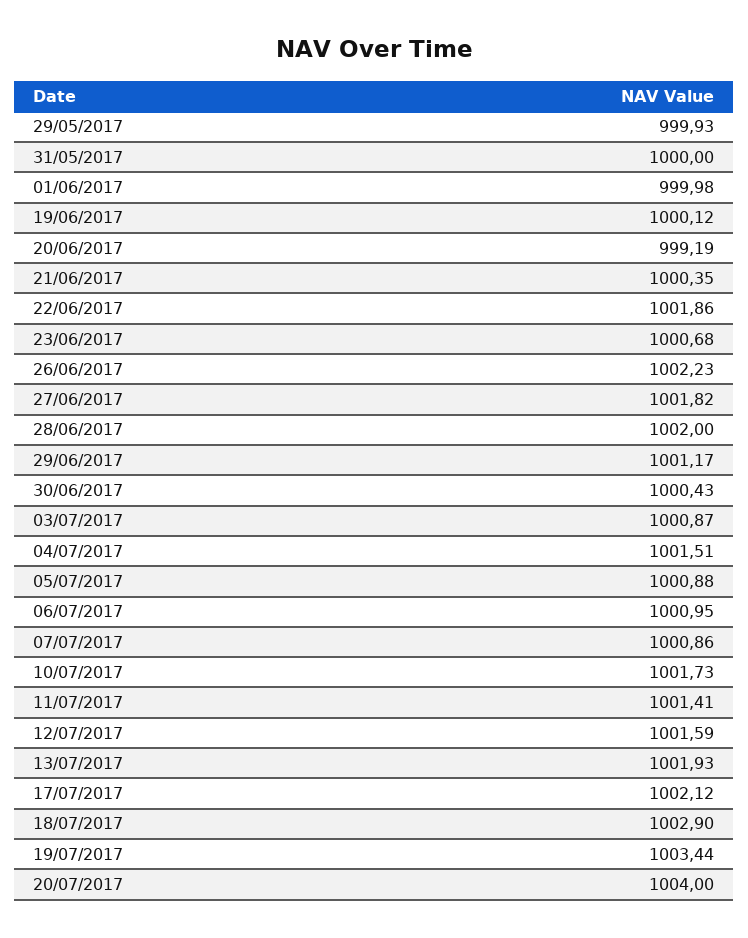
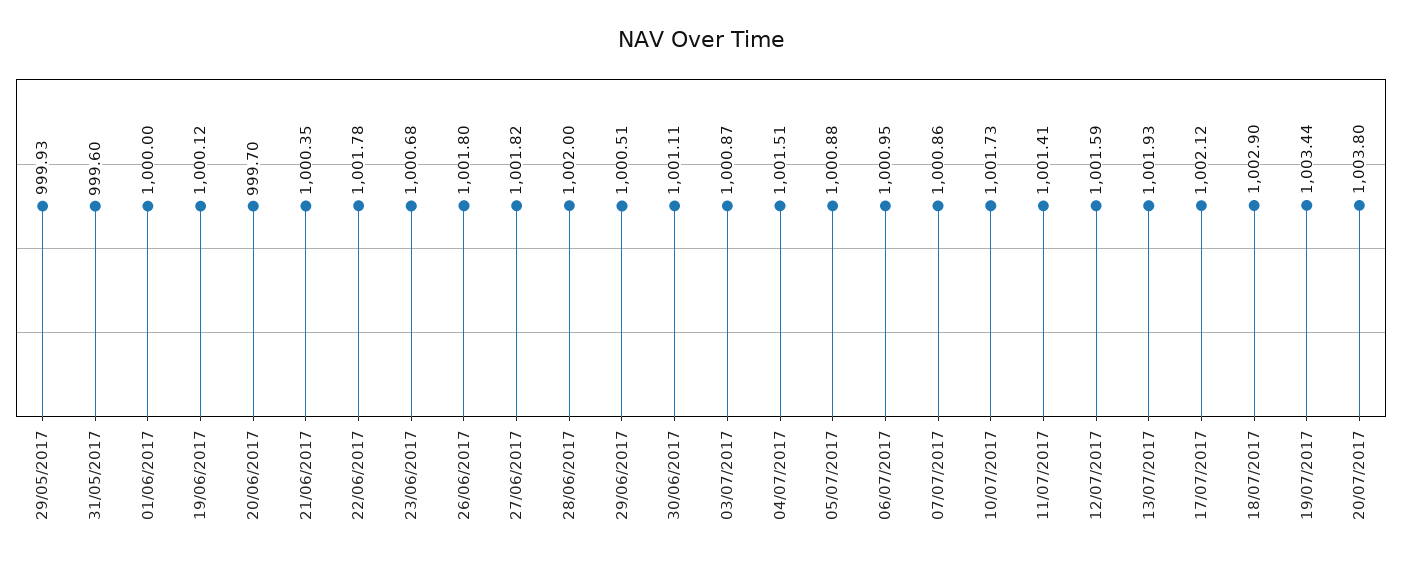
  {
    "29/05/2017": 999.93,
-   "31/05/2017": 1000,
+   "31/05/2017": 999.6,
-   "01/06/2017": 999.98,
+   "01/06/2017": 1000,
    "19/06/2017": 1000.12,
-   "20/06/2017": 999.19,
+   "20/06/2017": 999.7,
    "21/06/2017": 1000.35,
-   "22/06/2017": 1001.86,
+   "22/06/2017": 1001.78,
    "23/06/2017": 1000.68,
-   "26/06/2017": 1002.23,
+   "26/06/2017": 1001.8,
    "27/06/2017": 1001.82,
    "28/06/2017": 1002,
-   "29/06/2017": 1001.17,
+   "29/06/2017": 1000.51,
-   "30/06/2017": 1000.43,
+   "30/06/2017": 1001.11,
    "03/07/2017": 1000.87,
    "04/07/2017": 1001.51,
    "05/07/2017": 1000.88,
    "06/07/2017": 1000.95,
    "07/07/2017": 1000.86,
    "10/07/2017": 1001.73,
    "11/07/2017": 1001.41,
    "12/07/2017": 1001.59,
    "13/07/2017": 1001.93,
    "17/07/2017": 1002.12,
    "18/07/2017": 1002.9,
    "19/07/2017": 1003.44,
-   "20/07/2017": 1004
+   "20/07/2017": 1003.8
  }

